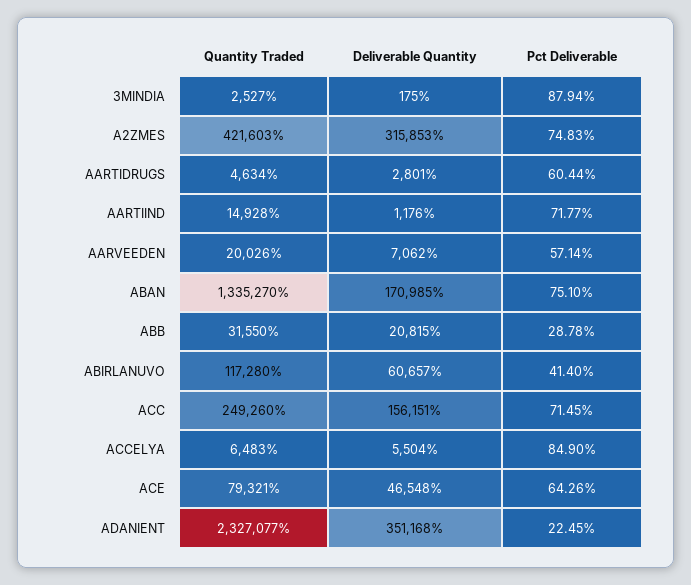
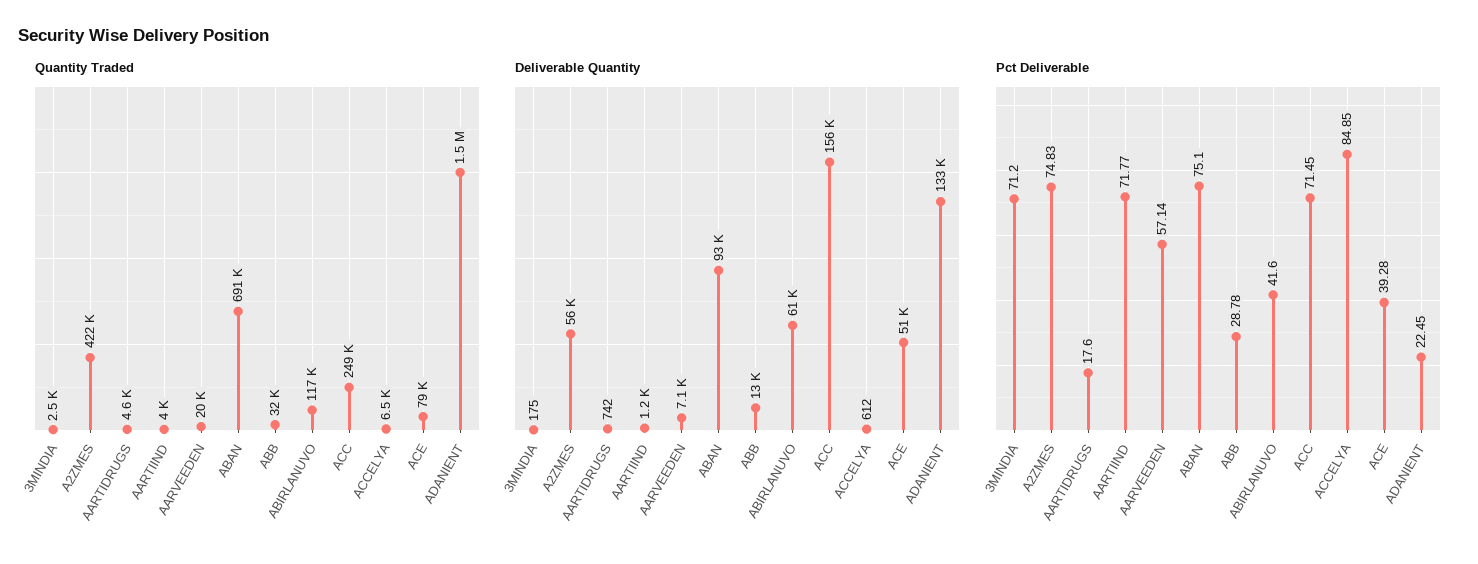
  {
    "Quantity Traded": {
      "3MINDIA": 2527,
      "A2ZMES": 421603,
      "AARTIDRUGS": 4634,
-     "AARTIIND": 14928,
+     "AARTIIND": 4000,
      "AARVEEDEN": 20026,
-     "ABAN": 1335270,
+     "ABAN": 691000,
      "ABB": 31550,
      "ABIRLANUVO": 117280,
      "ACC": 249260,
      "ACCELYA": 6483,
      "ACE": 79321,
-     "ADANIENT": 2327077
+     "ADANIENT": 1500000
    },
    "Deliverable Quantity": {
      "3MINDIA": 175,
-     "A2ZMES": 315853,
+     "A2ZMES": 56000,
-     "AARTIDRUGS": 2801,
+     "AARTIDRUGS": 742,
      "AARTIIND": 1176,
      "AARVEEDEN": 7062,
-     "ABAN": 170985,
+     "ABAN": 93000,
-     "ABB": 20815,
+     "ABB": 13000,
      "ABIRLANUVO": 60657,
      "ACC": 156151,
-     "ACCELYA": 5504,
+     "ACCELYA": 612,
-     "ACE": 46548,
+     "ACE": 51000,
-     "ADANIENT": 351168
+     "ADANIENT": 133000
    },
    "Pct Deliverable": {
-     "3MINDIA": 87.94,
+     "3MINDIA": 71.2,
      "A2ZMES": 74.83,
-     "AARTIDRUGS": 60.44,
+     "AARTIDRUGS": 17.6,
      "AARTIIND": 71.77,
      "AARVEEDEN": 57.14,
      "ABAN": 75.1,
      "ABB": 28.78,
-     "ABIRLANUVO": 41.4,
+     "ABIRLANUVO": 41.6,
      "ACC": 71.45,
-     "ACCELYA": 84.9,
+     "ACCELYA": 84.85,
-     "ACE": 64.26,
+     "ACE": 39.28,
      "ADANIENT": 22.45
    }
  }

